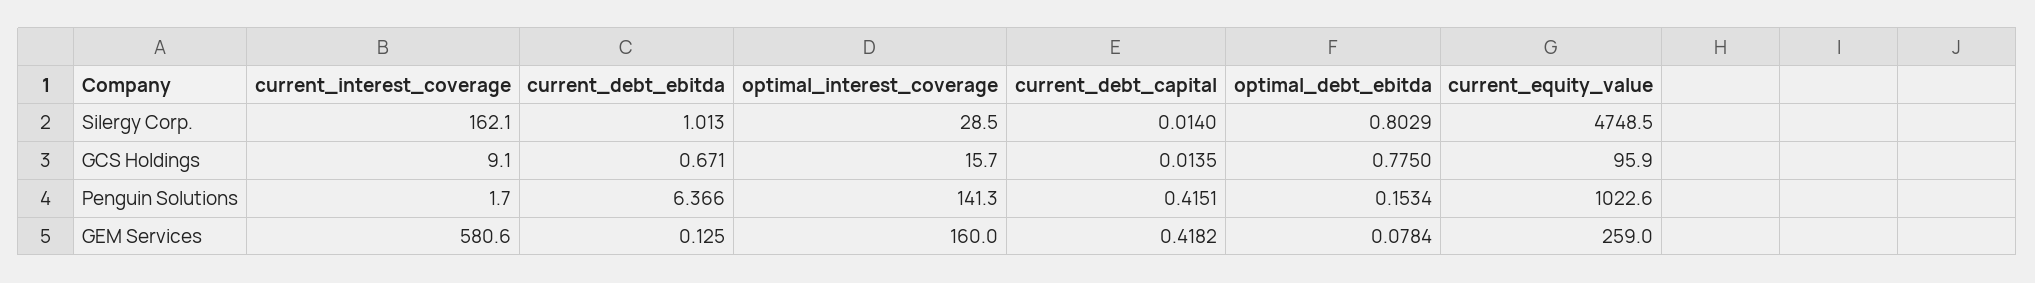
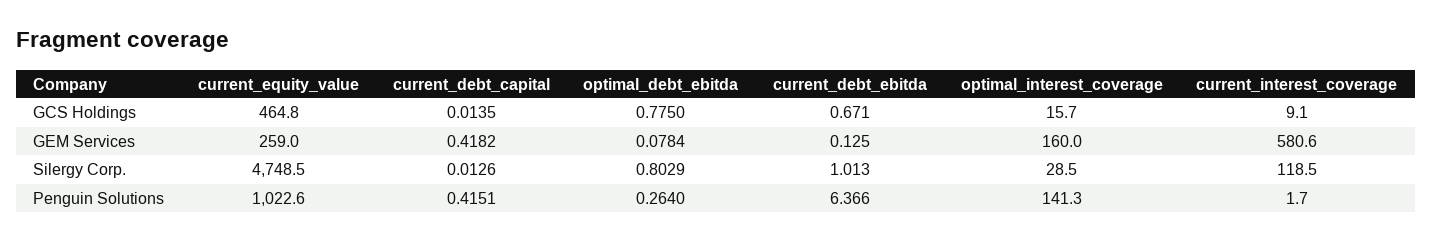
  {
    "current_interest_coverage": {
-     "Silergy Corp.": 162.1,
+     "Silergy Corp.": 118.5,
      "GCS Holdings": 9.1,
      "Penguin Solutions": 1.7,
      "GEM Services": 580.6
    },
    "current_debt_ebitda": {
      "Silergy Corp.": 1.013,
      "GCS Holdings": 0.671,
      "Penguin Solutions": 6.366,
      "GEM Services": 0.125
    },
    "optimal_interest_coverage": {
      "Silergy Corp.": 28.5,
      "GCS Holdings": 15.7,
      "Penguin Solutions": 141.3,
      "GEM Services": 160
    },
    "current_debt_capital": {
-     "Silergy Corp.": 0.014,
+     "Silergy Corp.": 0.0126,
      "GCS Holdings": 0.0135,
      "Penguin Solutions": 0.4151,
      "GEM Services": 0.4182
    },
    "optimal_debt_ebitda": {
      "Silergy Corp.": 0.8029,
      "GCS Holdings": 0.775,
-     "Penguin Solutions": 0.1534,
+     "Penguin Solutions": 0.264,
      "GEM Services": 0.0784
    },
    "current_equity_value": {
      "Silergy Corp.": 4748.5,
-     "GCS Holdings": 95.9,
+     "GCS Holdings": 464.8,
      "Penguin Solutions": 1022.6,
      "GEM Services": 259
    }
  }

